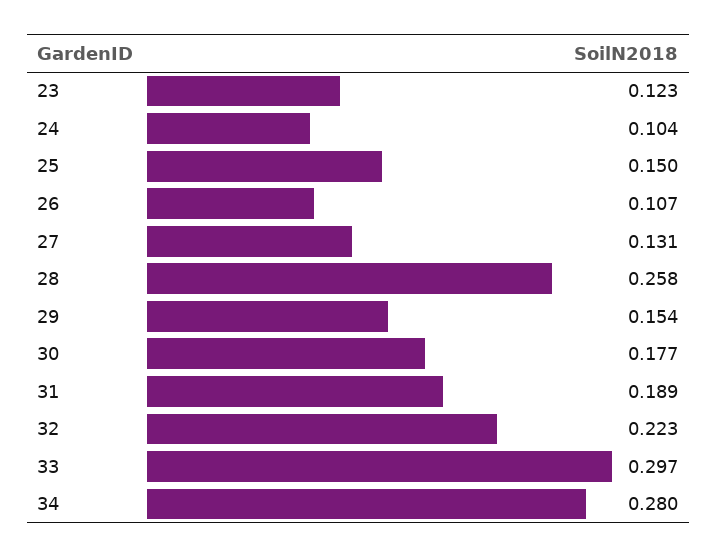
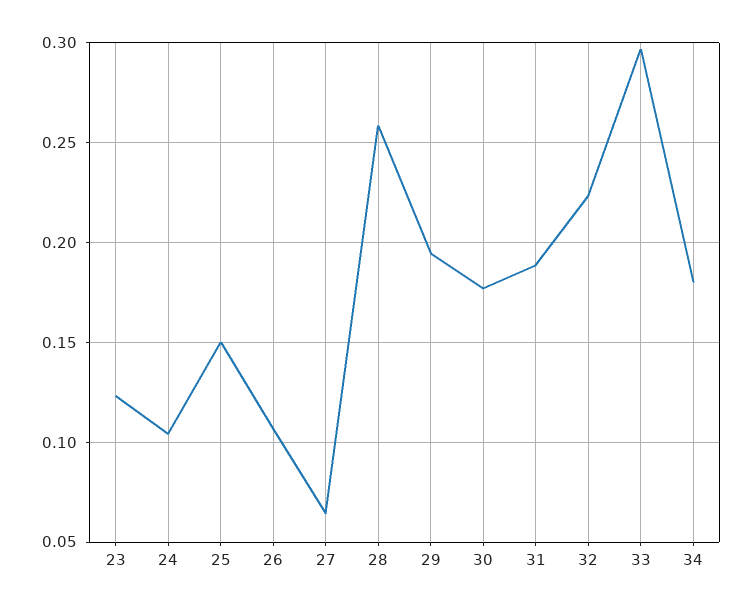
  {
    "23": 0.123,
    "24": 0.104,
    "25": 0.15,
    "26": 0.107,
-   "27": 0.131,
+   "27": 0.065,
    "28": 0.258,
-   "29": 0.154,
+   "29": 0.195,
    "30": 0.177,
    "31": 0.189,
    "32": 0.223,
    "33": 0.297,
-   "34": 0.28
+   "34": 0.18
  }

